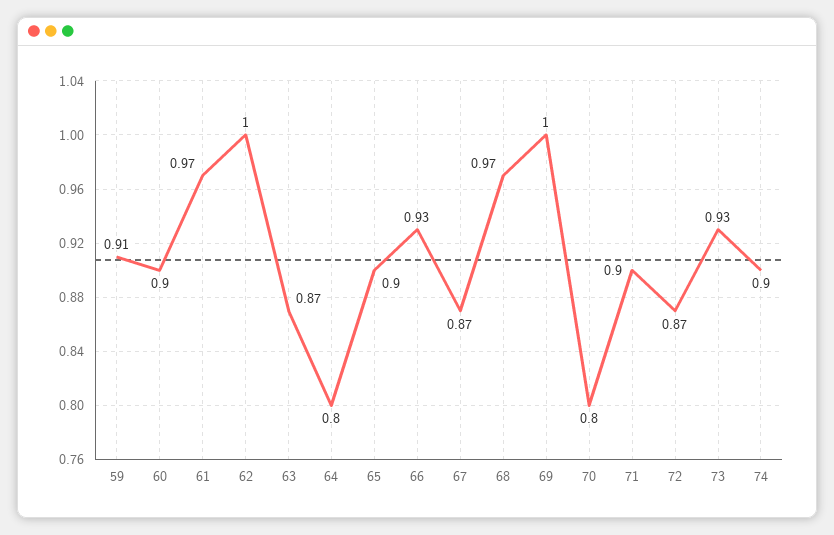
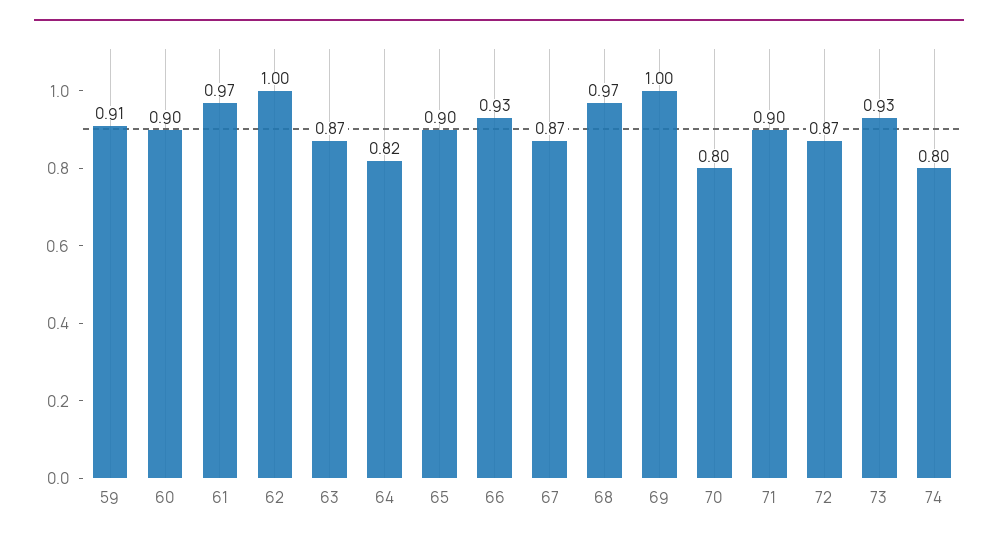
  {
    "59": 0.91,
    "60": 0.9,
    "61": 0.97,
    "62": 1,
    "63": 0.87,
-   "64": 0.8,
+   "64": 0.82,
    "65": 0.9,
    "66": 0.93,
    "67": 0.87,
    "68": 0.97,
    "69": 1,
    "70": 0.8,
    "71": 0.9,
    "72": 0.87,
    "73": 0.93,
-   "74": 0.9
+   "74": 0.8
  }

